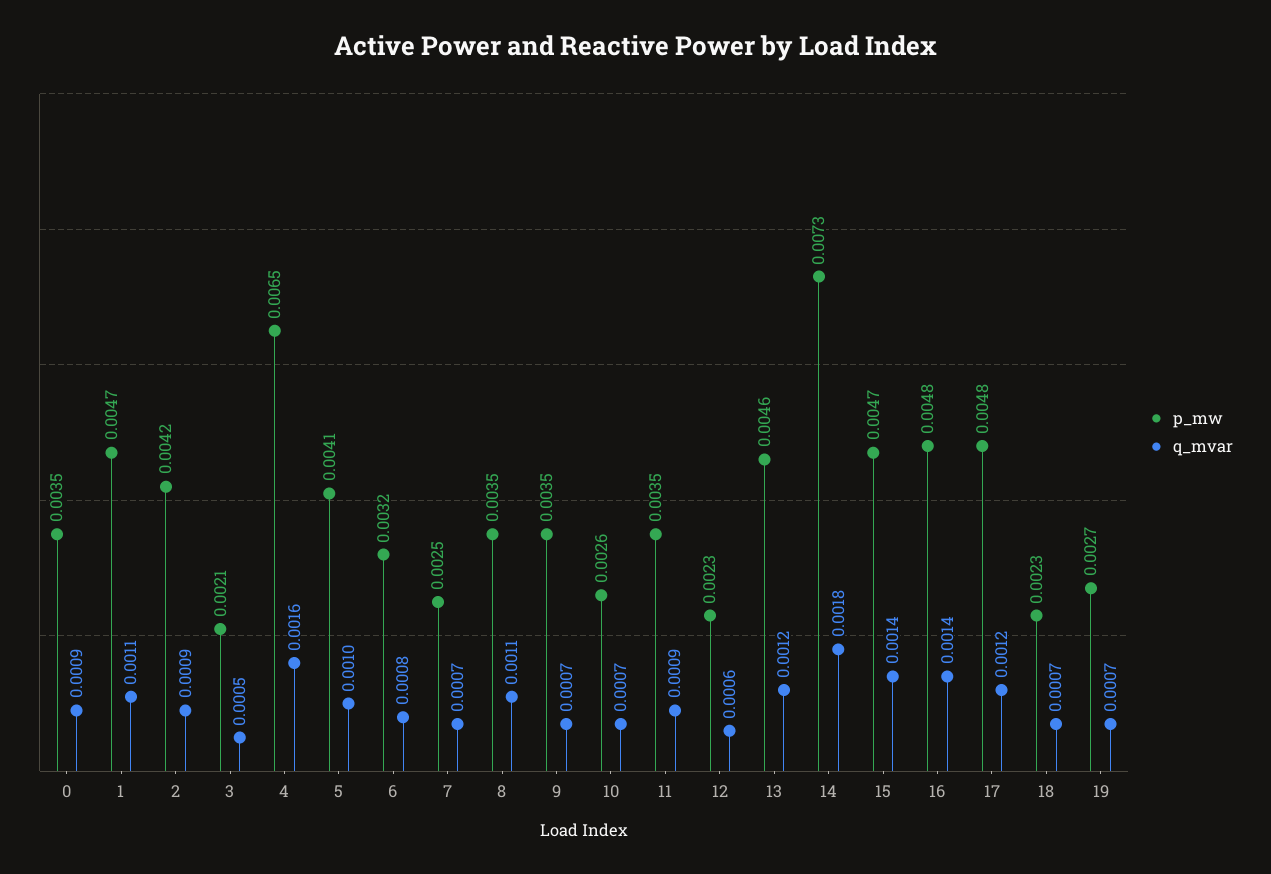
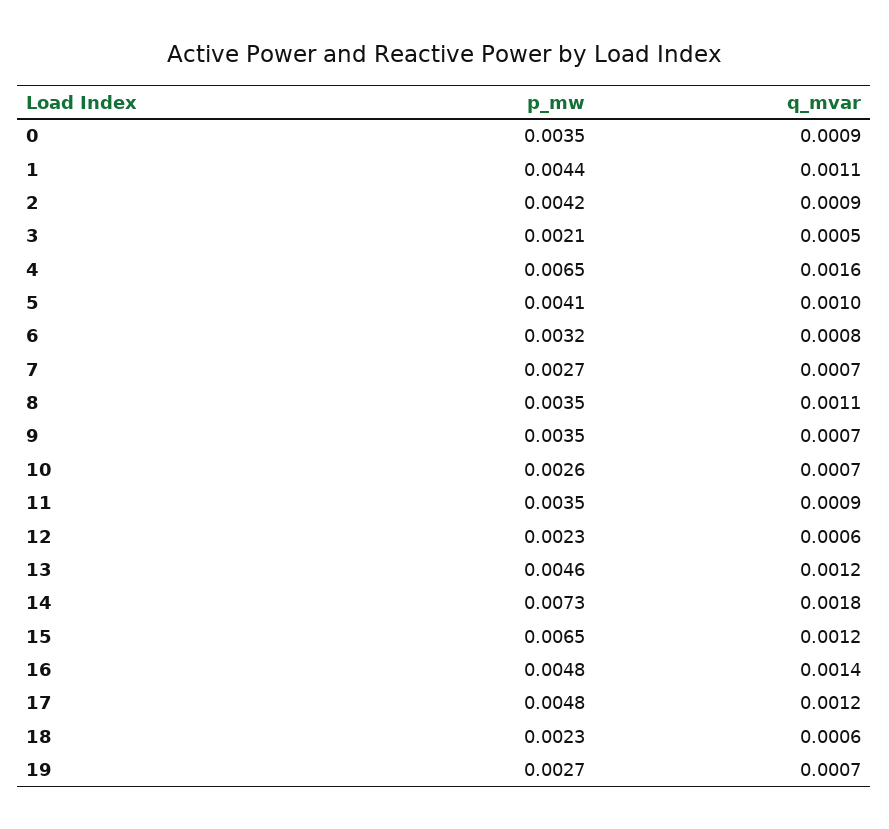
  {
    "p_mw": {
      "0": 0.0035,
-     "1": 0.0047,
+     "1": 0.0044,
      "2": 0.0042,
      "3": 0.0021,
      "4": 0.0065,
      "5": 0.0041,
      "6": 0.0032,
-     "7": 0.0025,
+     "7": 0.0027,
      "8": 0.0035,
      "9": 0.0035,
      "10": 0.0026,
      "11": 0.0035,
      "12": 0.0023,
      "13": 0.0046,
      "14": 0.0073,
-     "15": 0.0047,
+     "15": 0.0065,
      "16": 0.0048,
      "17": 0.0048,
      "18": 0.0023,
      "19": 0.0027
    },
    "q_mvar": {
      "0": 0.0009,
      "1": 0.0011,
      "2": 0.0009,
      "3": 0.0005,
      "4": 0.0016,
      "5": 0.001,
      "6": 0.0008,
      "7": 0.0007,
      "8": 0.0011,
      "9": 0.0007,
      "10": 0.0007,
      "11": 0.0009,
      "12": 0.0006,
      "13": 0.0012,
      "14": 0.0018,
-     "15": 0.0014,
+     "15": 0.0012,
      "16": 0.0014,
      "17": 0.0012,
-     "18": 0.0007,
+     "18": 0.0006,
      "19": 0.0007
    }
  }

